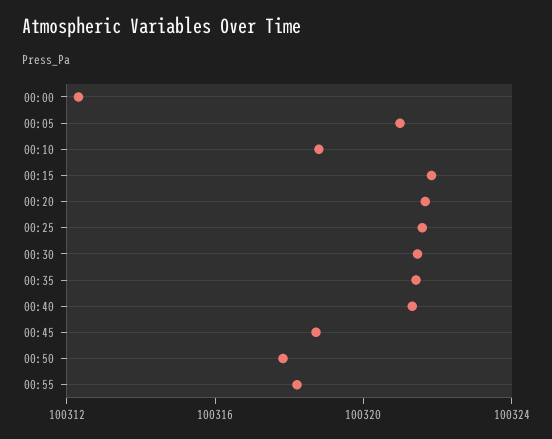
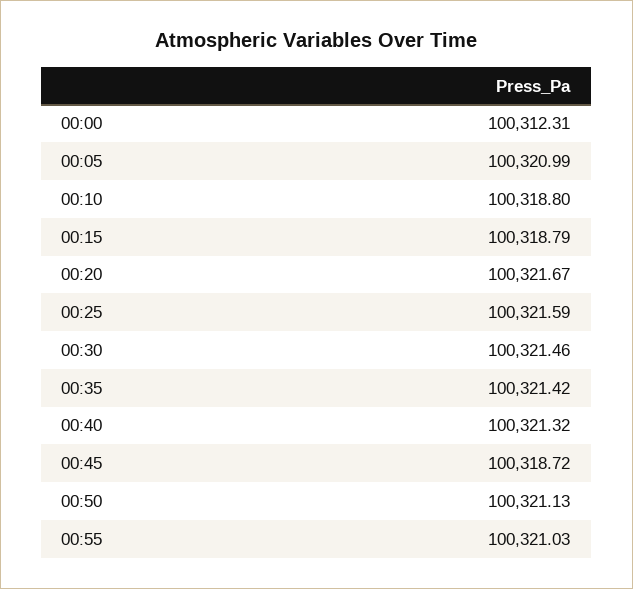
  {
    "00:00": 100312.31,
    "00:05": 100320.99,
    "00:10": 100318.8,
-   "00:15": 100322,
+   "00:15": 100318.79,
    "00:20": 100321.67,
    "00:25": 100321.59,
    "00:30": 100321.46,
    "00:35": 100321.42,
    "00:40": 100321.32,
    "00:45": 100318.72,
-   "00:50": 100318,
+   "00:50": 100321.13,
-   "00:55": 100318
+   "00:55": 100321.03
  }

